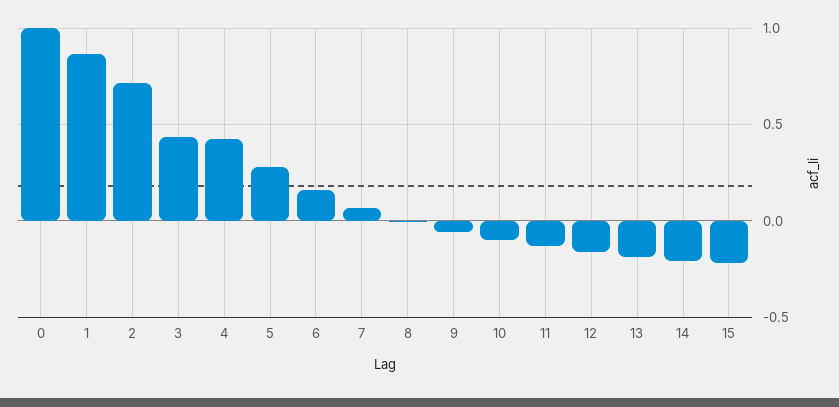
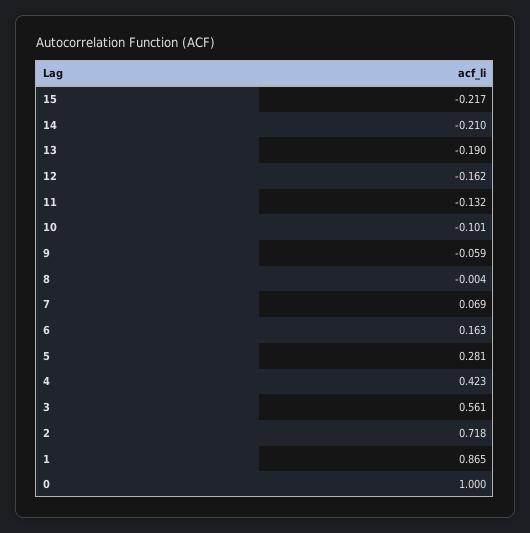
  {
    "0": 1,
    "1": 0.865,
    "2": 0.718,
-   "3": 0.45,
+   "3": 0.561,
    "4": 0.423,
    "5": 0.281,
    "6": 0.163,
    "7": 0.069,
    "8": -0.004,
    "9": -0.059,
    "10": -0.101,
    "11": -0.132,
    "12": -0.162,
    "13": -0.19,
    "14": -0.21,
    "15": -0.217
  }

